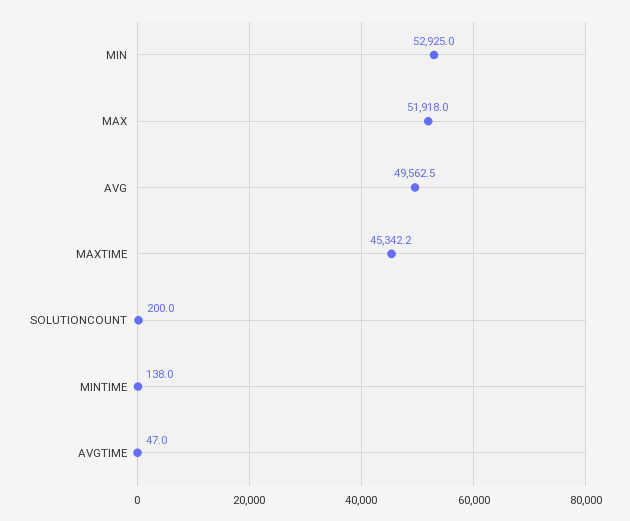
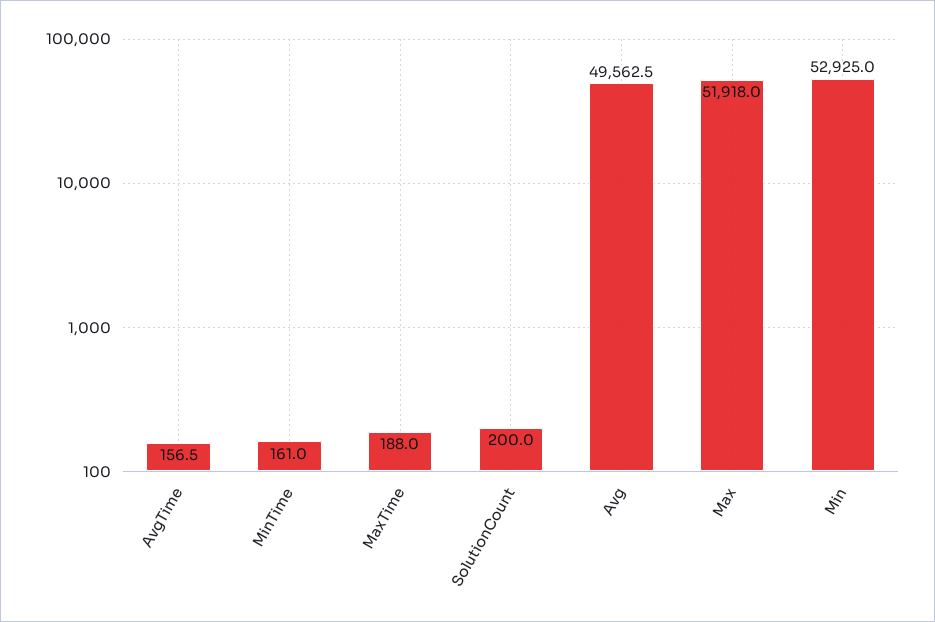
  {
    "MIN": 52925,
    "MAX": 51918,
    "AVG": 49562.5,
-   "MAXTIME": 45342.2,
+   "MAXTIME": 188,
    "SOLUTIONCOUNT": 200,
-   "MINTIME": 138,
+   "MINTIME": 161,
-   "AVGTIME": 47
+   "AVGTIME": 156.5
  }

